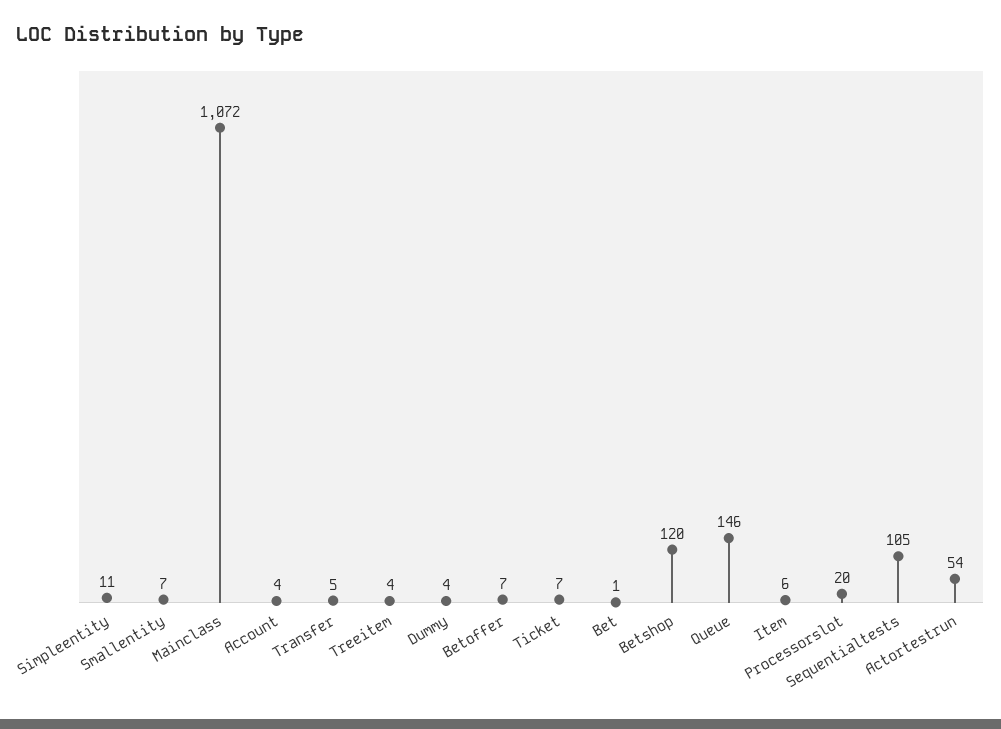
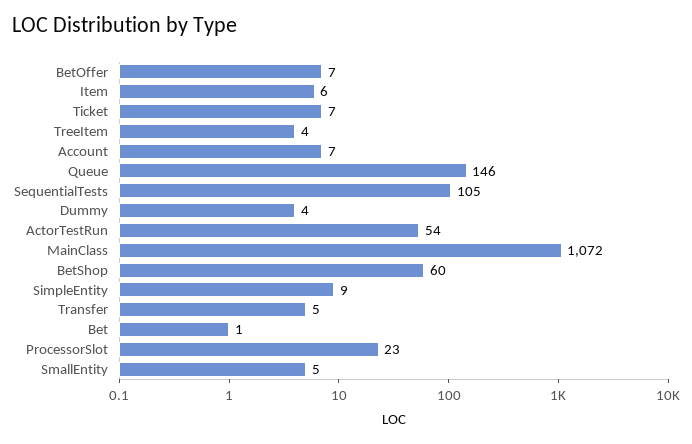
  {
-   "Simpleentity": 11,
+   "Simpleentity": 9,
-   "Smallentity": 7,
+   "Smallentity": 5,
    "Mainclass": 1072,
-   "Account": 4,
+   "Account": 7,
    "Transfer": 5,
    "Treeitem": 4,
    "Dummy": 4,
    "Betoffer": 7,
    "Ticket": 7,
    "Bet": 1,
-   "Betshop": 120,
+   "Betshop": 60,
    "Queue": 146,
    "Item": 6,
-   "Processorslot": 20,
+   "Processorslot": 23,
    "Sequentialtests": 105,
    "Actortestrun": 54
  }

